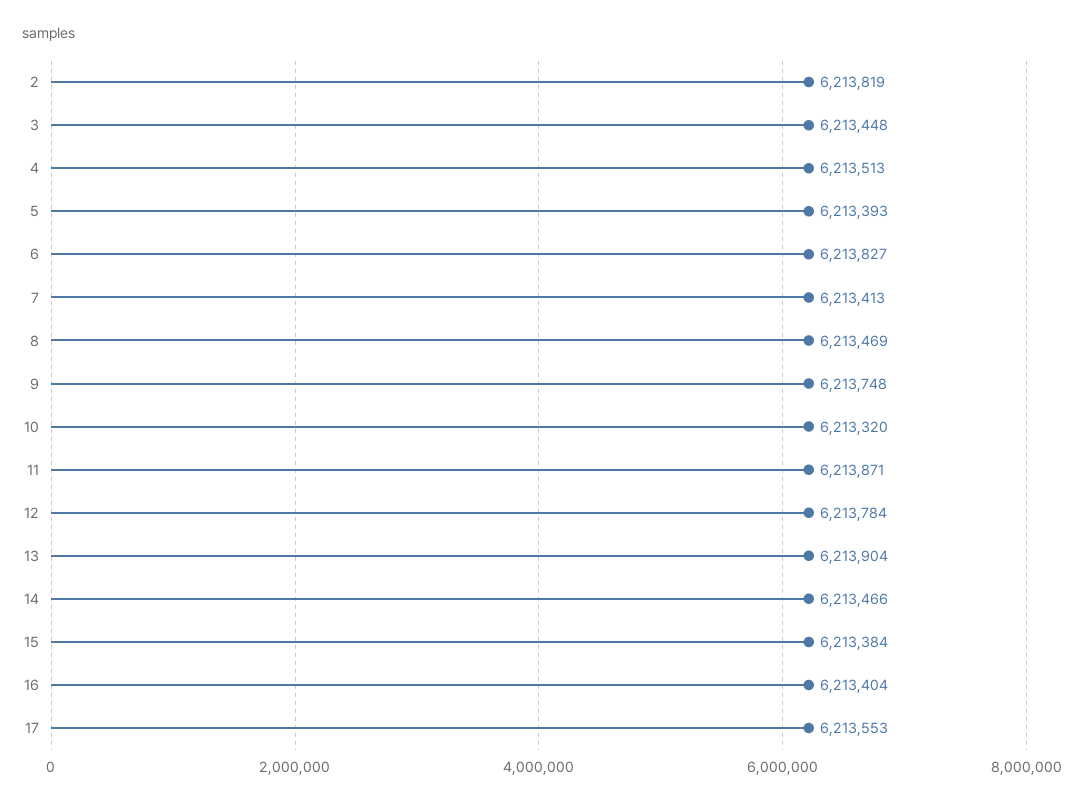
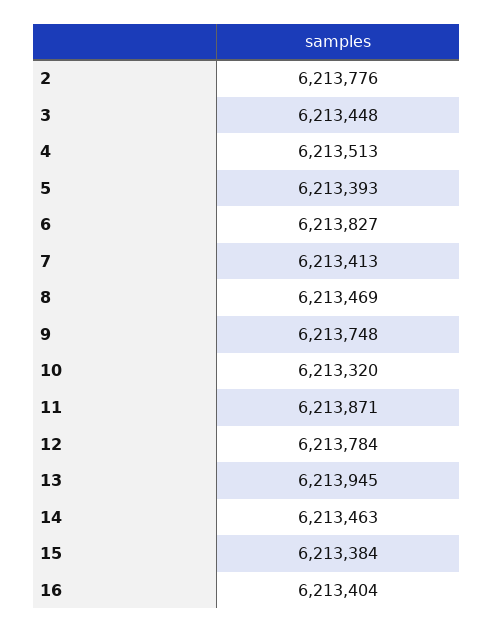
  {
-   "2": 6213819,
+   "2": 6213776,
    "3": 6213448,
    "4": 6213513,
    "5": 6213393,
    "6": 6213827,
    "7": 6213413,
    "8": 6213469,
    "9": 6213748,
    "10": 6213320,
    "11": 6213871,
    "12": 6213784,
-   "13": 6213904,
+   "13": 6213945,
-   "14": 6213466,
+   "14": 6213463,
    "15": 6213384,
-   "16": 6213404,
+   "16": 6213404
-   "17": 6213553
  }

